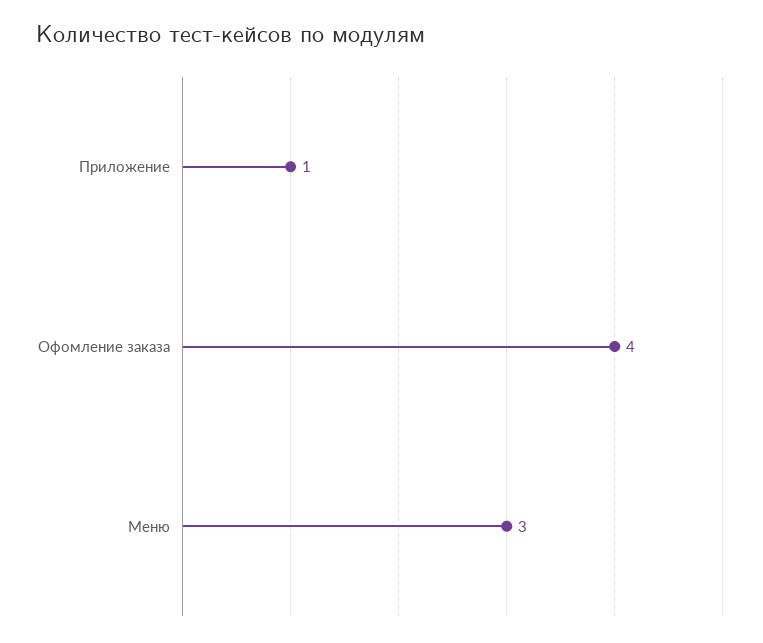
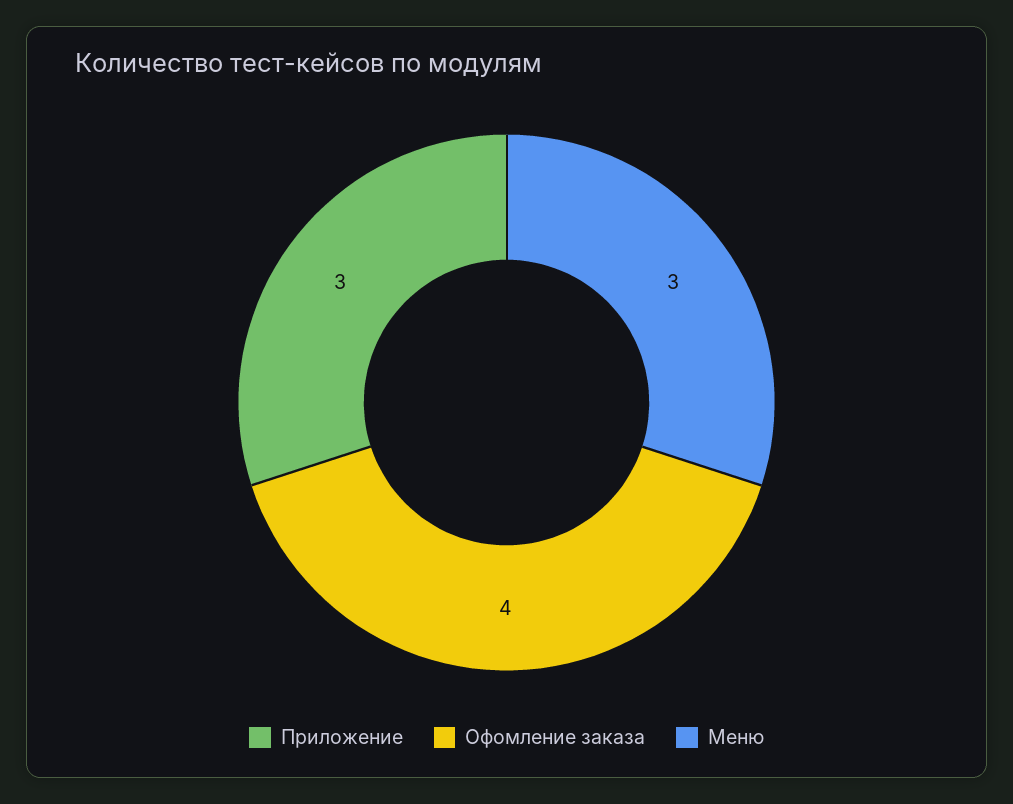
  {
-   "Приложение": 1,
+   "Приложение": 3,
    "Офомление заказа": 4,
    "Меню": 3
  }

